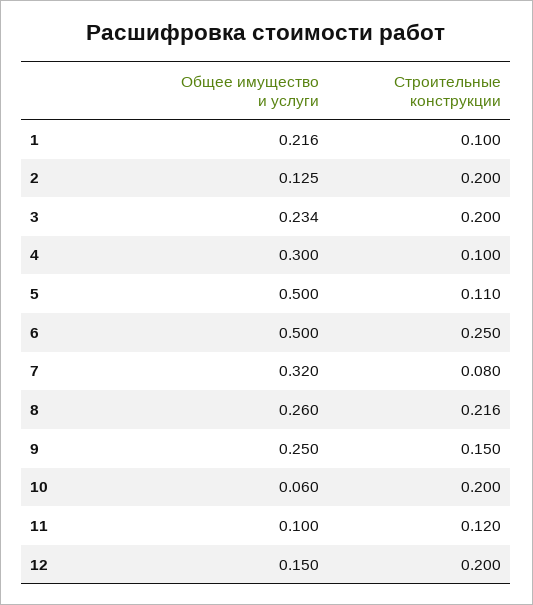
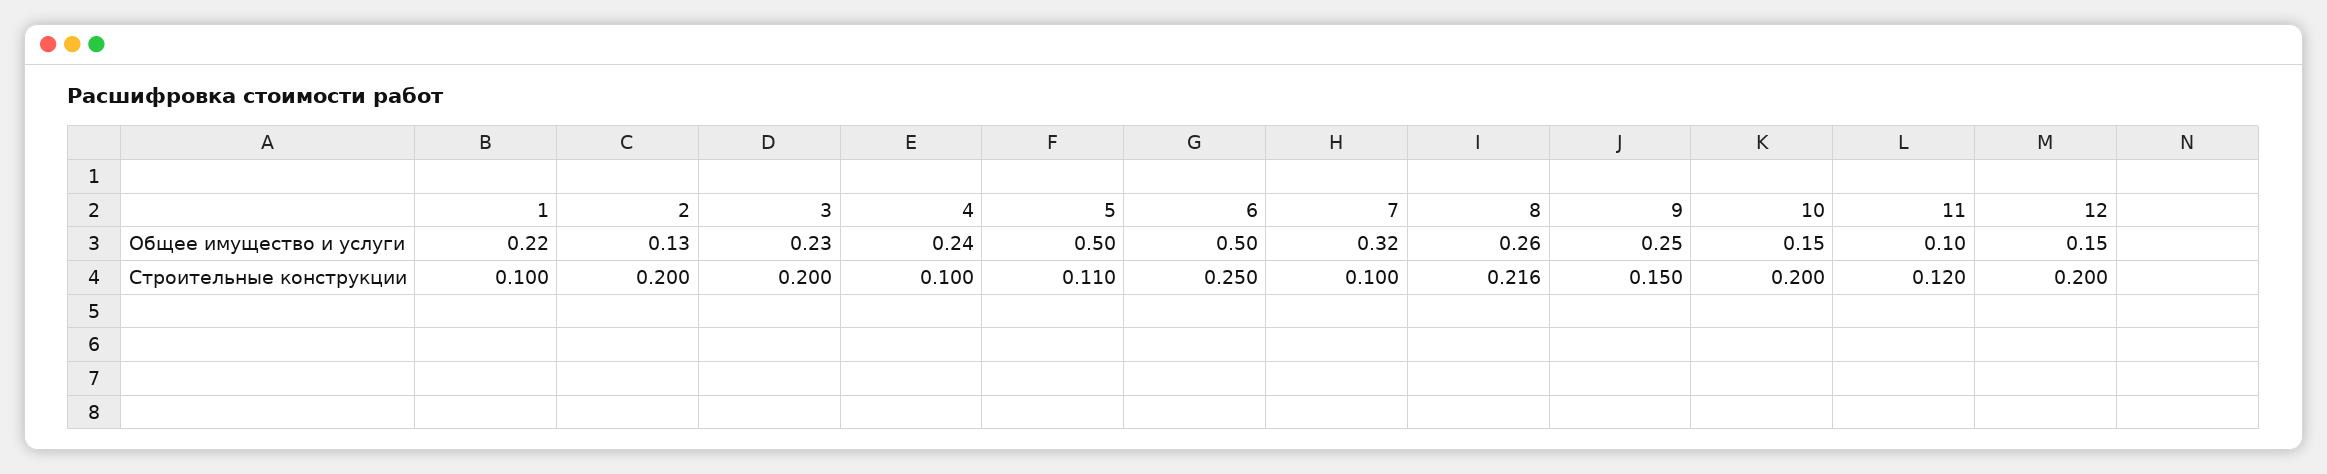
  {
    "Общее имущество и услуги": {
      "1": 0.216,
      "2": 0.125,
      "3": 0.234,
-     "4": 0.3,
+     "4": 0.24,
      "5": 0.5,
      "6": 0.5,
      "7": 0.32,
      "8": 0.26,
      "9": 0.25,
-     "10": 0.06,
+     "10": 0.15,
      "11": 0.1,
      "12": 0.15
    },
    "Строительные конструкции": {
      "1": 0.1,
      "2": 0.2,
      "3": 0.2,
      "4": 0.1,
      "5": 0.11,
      "6": 0.25,
-     "7": 0.08,
+     "7": 0.1,
      "8": 0.216,
      "9": 0.15,
      "10": 0.2,
      "11": 0.12,
      "12": 0.2
    }
  }

